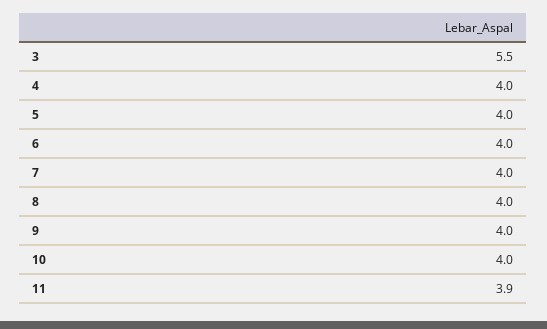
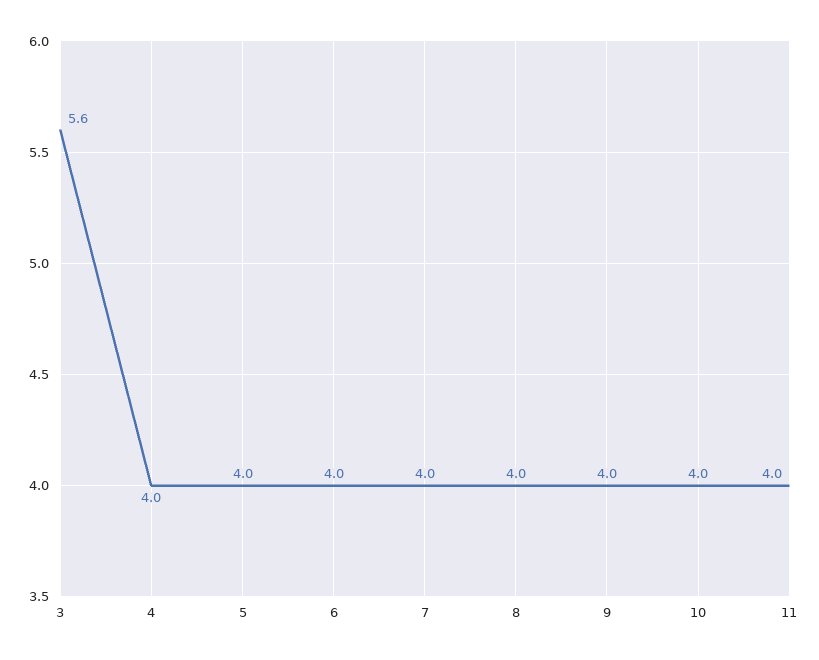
  {
-   "3": 5.5,
+   "3": 5.6,
    "4": 4,
    "5": 4,
    "6": 4,
    "7": 4,
    "8": 4,
    "9": 4,
    "10": 4,
-   "11": 3.9
+   "11": 4
  }

